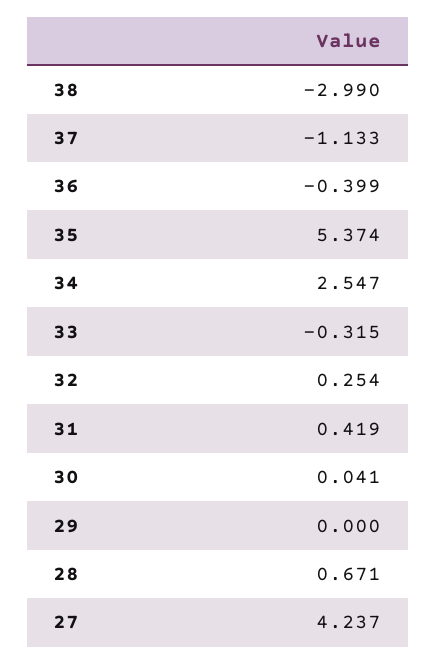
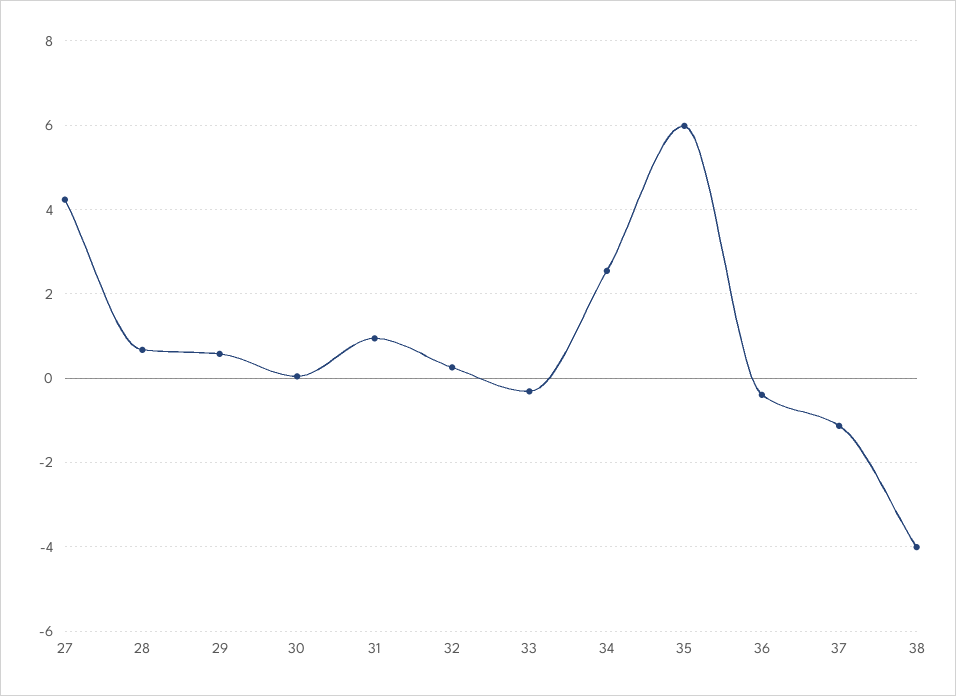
  {
-   "38": -2.99,
+   "38": -4,
    "37": -1.133,
    "36": -0.399,
-   "35": 5.374,
+   "35": 6,
    "34": 2.547,
    "33": -0.315,
    "32": 0.254,
-   "31": 0.419,
+   "31": 1,
    "30": 0.041,
-   "29": 0,
+   "29": 0.6,
    "28": 0.671,
    "27": 4.237
  }

